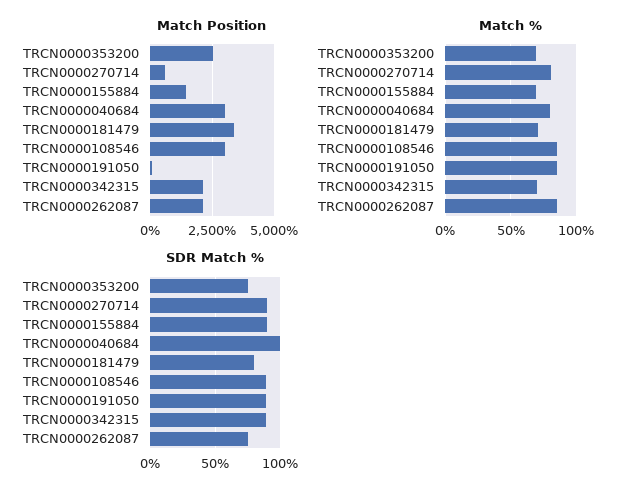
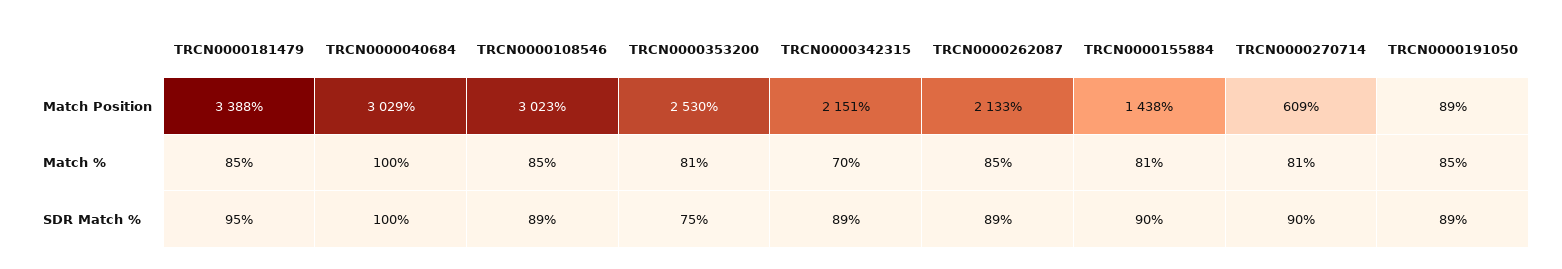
  {
    "Match Position": {
      "TRCN0000353200": 2530,
      "TRCN0000270714": 609,
      "TRCN0000155884": 1438,
      "TRCN0000040684": 3029,
      "TRCN0000181479": 3388,
      "TRCN0000108546": 3023,
      "TRCN0000191050": 89,
      "TRCN0000342315": 2151,
      "TRCN0000262087": 2133
    },
    "Match %": {
-     "TRCN0000353200": 70,
+     "TRCN0000353200": 81,
      "TRCN0000270714": 81,
-     "TRCN0000155884": 70,
+     "TRCN0000155884": 81,
-     "TRCN0000040684": 80,
+     "TRCN0000040684": 100,
-     "TRCN0000181479": 70,
+     "TRCN0000181479": 85,
      "TRCN0000108546": 85,
      "TRCN0000191050": 85,
      "TRCN0000342315": 70,
      "TRCN0000262087": 85
    },
    "SDR Match %": {
      "TRCN0000353200": 75,
      "TRCN0000270714": 90,
      "TRCN0000155884": 90,
      "TRCN0000040684": 100,
-     "TRCN0000181479": 80,
+     "TRCN0000181479": 95,
      "TRCN0000108546": 89,
      "TRCN0000191050": 89,
      "TRCN0000342315": 89,
-     "TRCN0000262087": 75
+     "TRCN0000262087": 89
    }
  }

